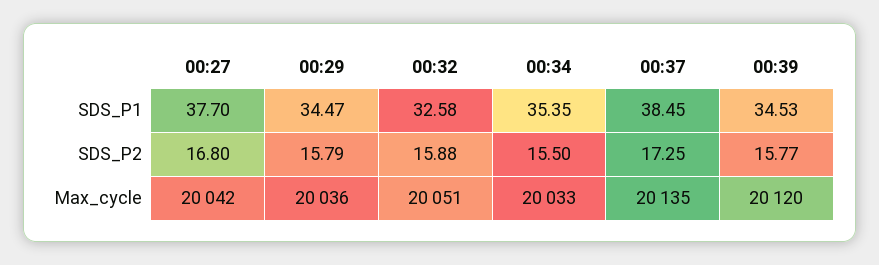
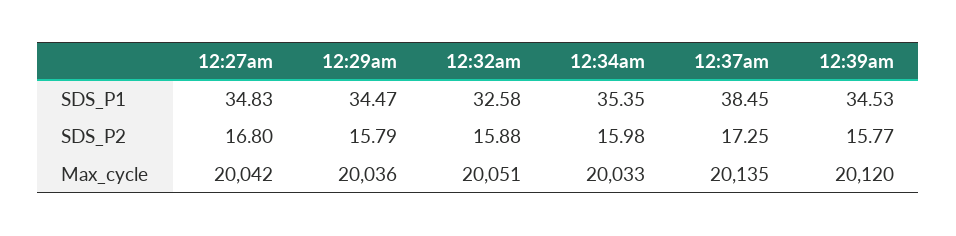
  {
    "00:27": {
-     "SDS_P1": 37.7,
+     "SDS_P1": 34.83,
      "SDS_P2": 16.8,
      "Max_cycle": 20042
    },
    "00:29": {
      "SDS_P1": 34.47,
      "SDS_P2": 15.79,
      "Max_cycle": 20036
    },
    "00:32": {
      "SDS_P1": 32.58,
      "SDS_P2": 15.88,
      "Max_cycle": 20051
    },
    "00:34": {
      "SDS_P1": 35.35,
-     "SDS_P2": 15.5,
+     "SDS_P2": 15.98,
      "Max_cycle": 20033
    },
    "00:37": {
      "SDS_P1": 38.45,
      "SDS_P2": 17.25,
      "Max_cycle": 20135
    },
    "00:39": {
      "SDS_P1": 34.53,
      "SDS_P2": 15.77,
      "Max_cycle": 20120
    }
  }

